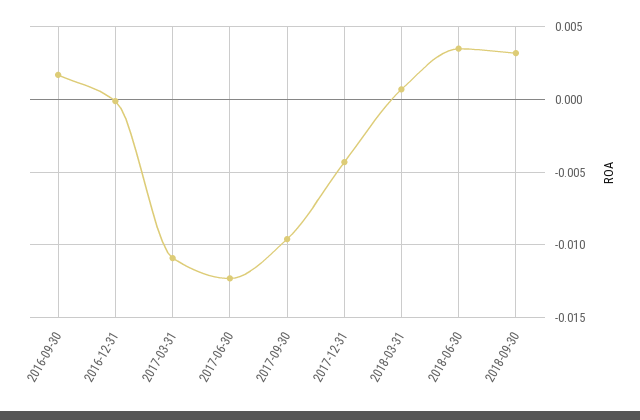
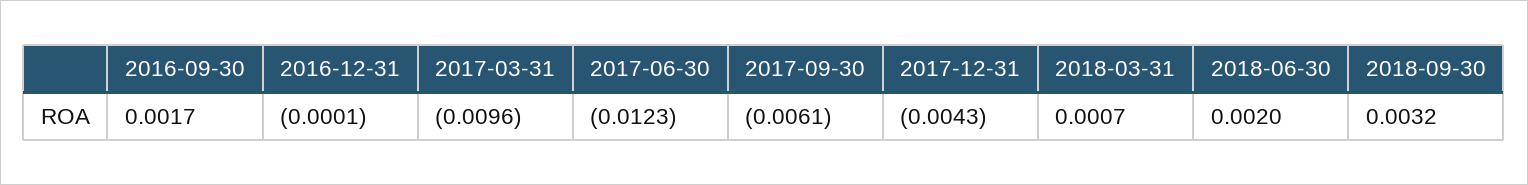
  {
    "2016-09-30": 0.0017,
    "2016-12-31": -0.0001,
-   "2017-03-31": -0.011,
+   "2017-03-31": -0.0096,
    "2017-06-30": -0.0123,
-   "2017-09-30": -0.0095,
+   "2017-09-30": -0.0061,
    "2017-12-31": -0.0043,
    "2018-03-31": 0.0007,
-   "2018-06-30": 0.0035,
+   "2018-06-30": 0.002,
    "2018-09-30": 0.0032
  }

